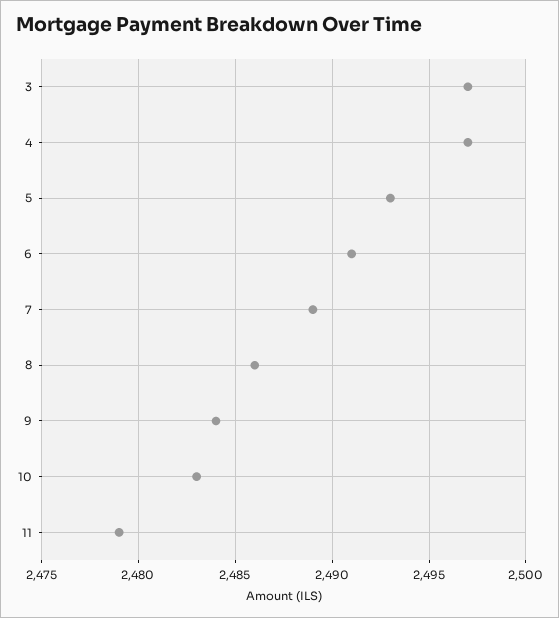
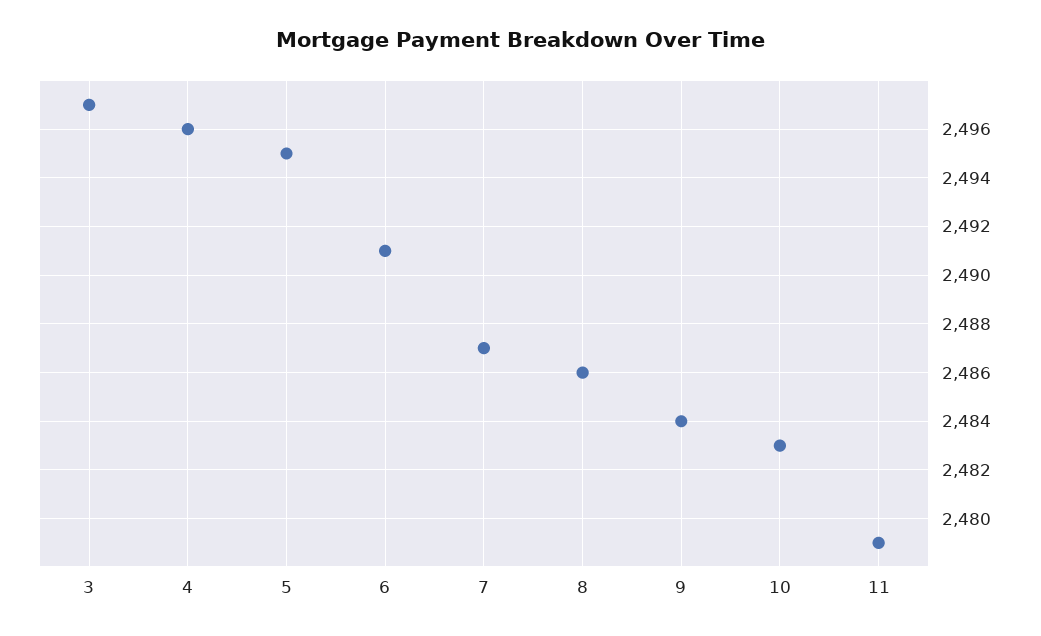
  {
    "3": 2497,
-   "4": 2497,
+   "4": 2496,
-   "5": 2493,
+   "5": 2495,
    "6": 2491,
-   "7": 2489,
+   "7": 2487,
    "8": 2486,
    "9": 2484,
    "10": 2483,
    "11": 2479
  }

